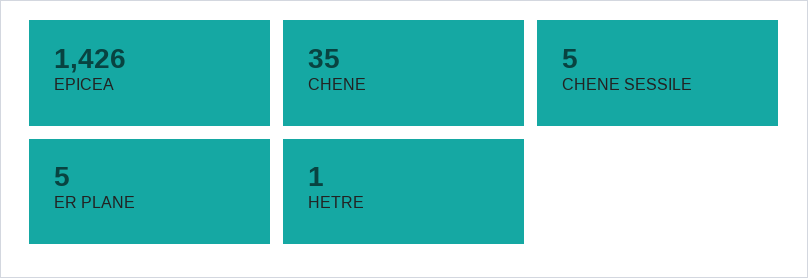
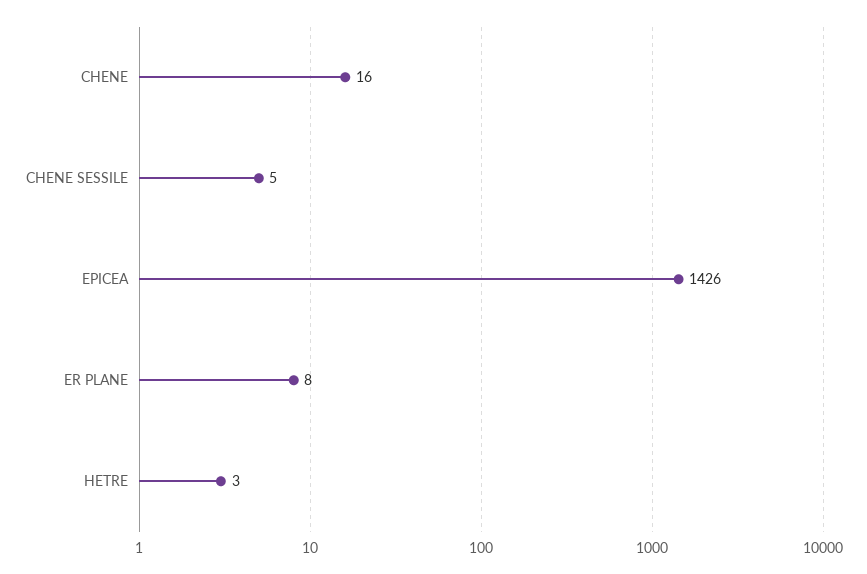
  {
    "EPICEA": 1426,
-   "CHENE": 35,
+   "CHENE": 16,
    "CHENE SESSILE": 5,
-   "ER PLANE": 5,
+   "ER PLANE": 8,
-   "HETRE": 1
+   "HETRE": 3
  }

